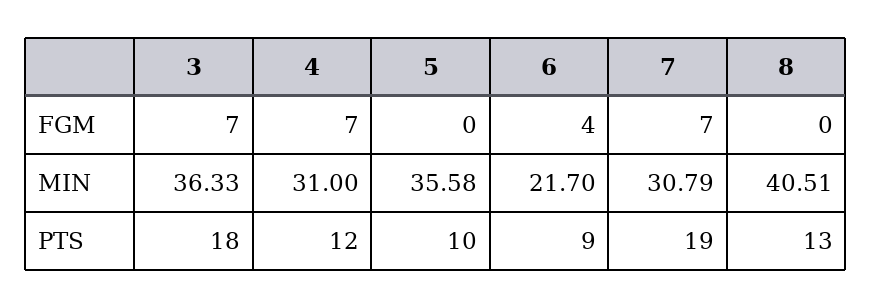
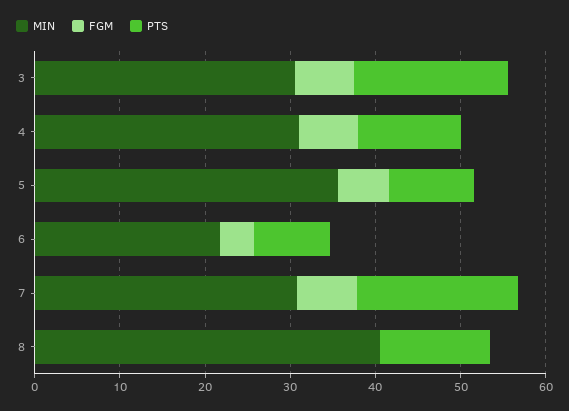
  {
    "FGM": {
      "3": 7,
      "4": 7,
-     "5": 0,
+     "5": 6,
      "6": 4,
      "7": 7,
      "8": 0
    },
    "MIN": {
-     "3": 36.33,
+     "3": 30,
      "4": 31,
      "5": 35.58,
      "6": 21.7,
      "7": 30.79,
      "8": 40.51
    },
    "PTS": {
      "3": 18,
      "4": 12,
      "5": 10,
      "6": 9,
      "7": 19,
      "8": 13
    }
  }

